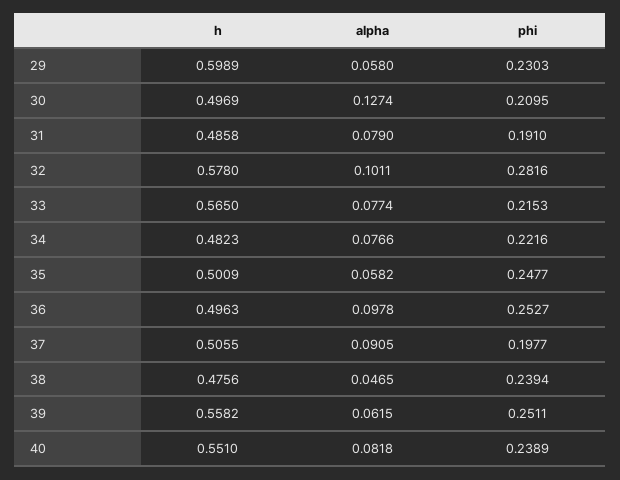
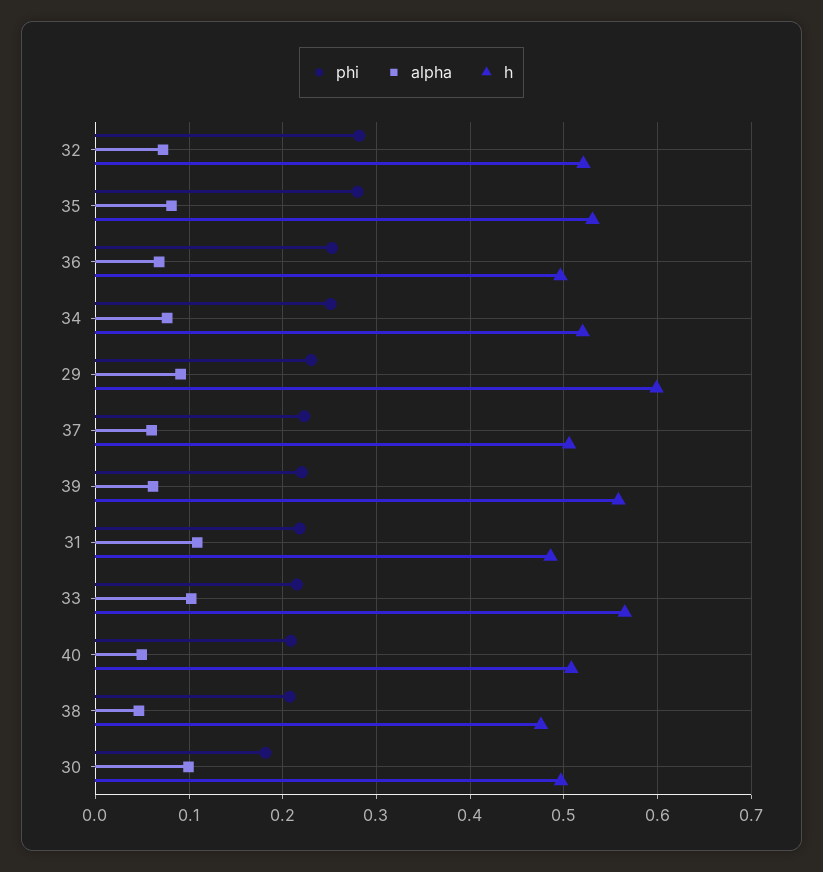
  {
    "h": {
      "29": 0.5989,
      "30": 0.4969,
      "31": 0.4858,
-     "32": 0.578,
+     "32": 0.52,
      "33": 0.565,
-     "34": 0.4823,
+     "34": 0.52,
-     "35": 0.5009,
+     "35": 0.53,
      "36": 0.4963,
      "37": 0.5055,
      "38": 0.4756,
      "39": 0.5582,
-     "40": 0.551
+     "40": 0.51
    },
    "alpha": {
-     "29": 0.058,
+     "29": 0.09,
-     "30": 0.1274,
+     "30": 0.1,
-     "31": 0.079,
+     "31": 0.11,
-     "32": 0.1011,
+     "32": 0.07,
-     "33": 0.0774,
+     "33": 0.1,
      "34": 0.0766,
-     "35": 0.0582,
+     "35": 0.08,
-     "36": 0.0978,
+     "36": 0.07,
-     "37": 0.0905,
+     "37": 0.06,
      "38": 0.0465,
      "39": 0.0615,
-     "40": 0.0818
+     "40": 0.05
    },
    "phi": {
      "29": 0.2303,
-     "30": 0.2095,
+     "30": 0.18,
-     "31": 0.191,
+     "31": 0.22,
      "32": 0.2816,
      "33": 0.2153,
-     "34": 0.2216,
+     "34": 0.25,
-     "35": 0.2477,
+     "35": 0.28,
      "36": 0.2527,
-     "37": 0.1977,
+     "37": 0.22,
-     "38": 0.2394,
+     "38": 0.21,
-     "39": 0.2511,
+     "39": 0.22,
-     "40": 0.2389
+     "40": 0.21
    }
  }

